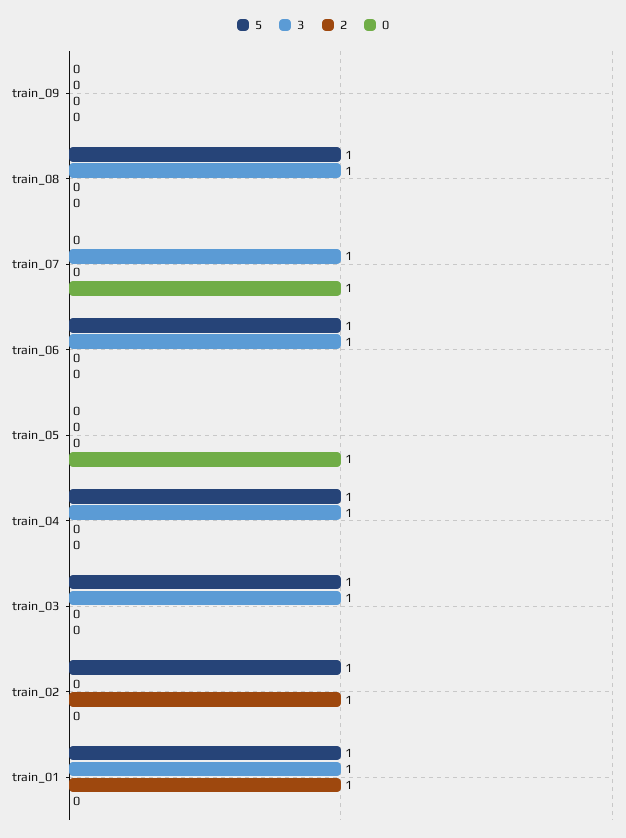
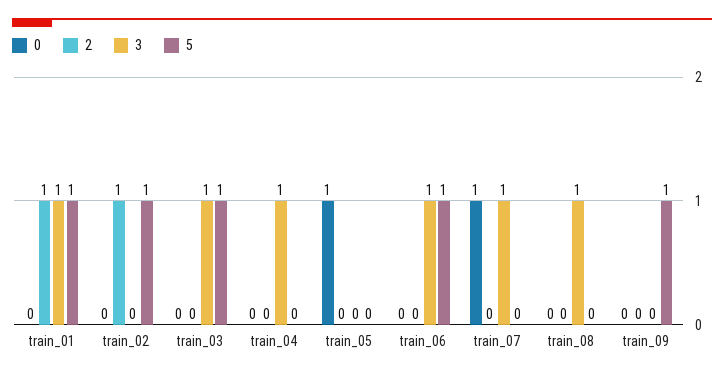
  {
    "5": {
-     "train_09": 0,
+     "train_09": 1,
-     "train_08": 1,
+     "train_08": 0,
      "train_07": 0,
      "train_06": 1,
      "train_05": 0,
-     "train_04": 1,
+     "train_04": 0,
      "train_03": 1,
      "train_02": 1,
      "train_01": 1
    },
    "3": {
      "train_09": 0,
      "train_08": 1,
      "train_07": 1,
      "train_06": 1,
      "train_05": 0,
      "train_04": 1,
      "train_03": 1,
      "train_02": 0,
      "train_01": 1
    },
    "2": {
      "train_09": 0,
      "train_08": 0,
      "train_07": 0,
      "train_06": 0,
      "train_05": 0,
      "train_04": 0,
      "train_03": 0,
      "train_02": 1,
      "train_01": 1
    },
    "0": {
      "train_09": 0,
      "train_08": 0,
      "train_07": 1,
      "train_06": 0,
      "train_05": 1,
      "train_04": 0,
      "train_03": 0,
      "train_02": 0,
      "train_01": 0
    }
  }

